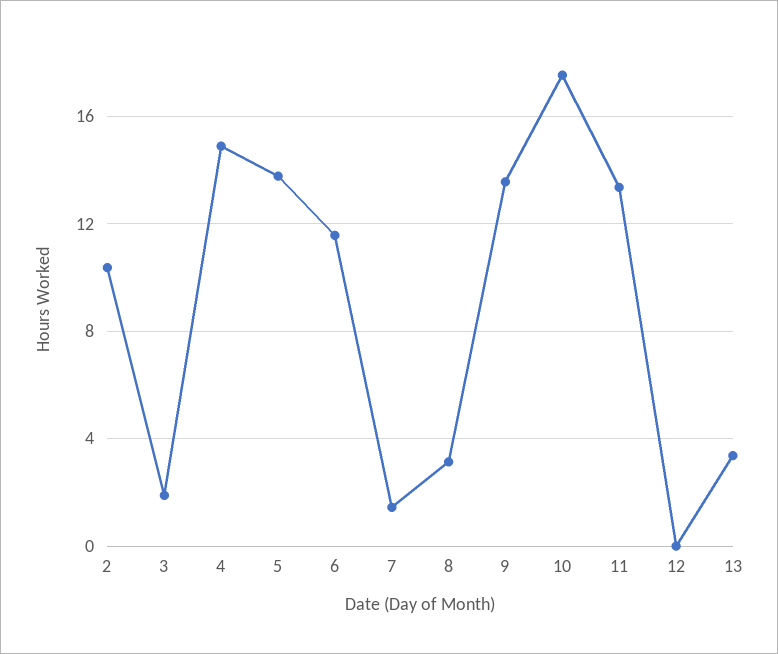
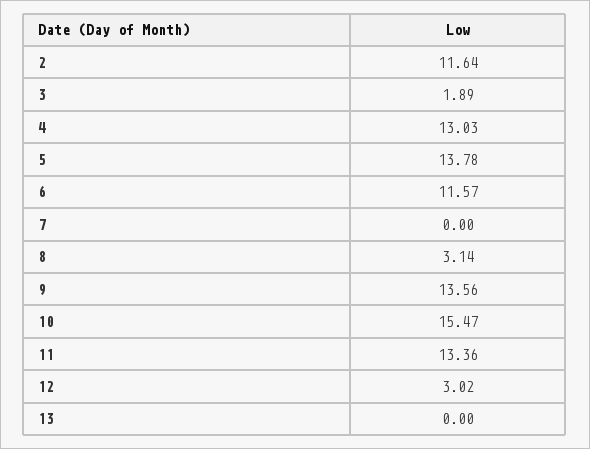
  {
-   "2": 10.5,
+   "2": 11.64,
    "3": 1.89,
-   "4": 15,
+   "4": 13.03,
    "5": 13.78,
    "6": 11.57,
-   "7": 1.5,
+   "7": 0,
    "8": 3.14,
    "9": 13.56,
-   "10": 17.5,
+   "10": 15.47,
    "11": 13.36,
-   "12": 0,
+   "12": 3.02,
-   "13": 3.5
+   "13": 0
  }

